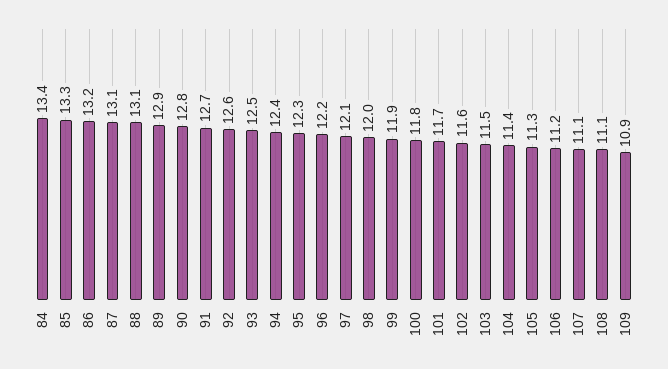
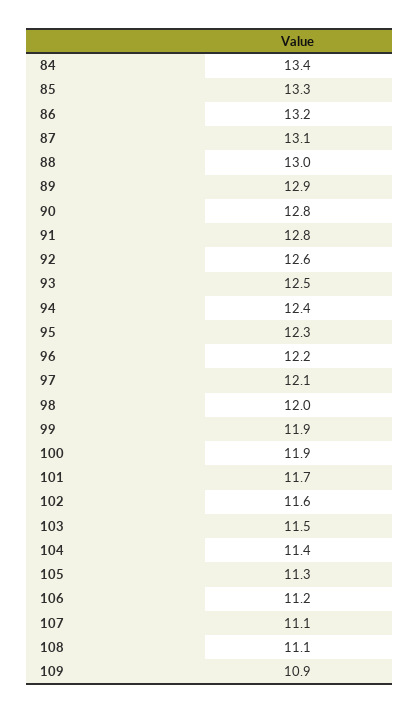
  {
    "84": 13.4,
    "85": 13.3,
    "86": 13.2,
    "87": 13.1,
-   "88": 13.1,
+   "88": 13,
    "89": 12.9,
    "90": 12.8,
-   "91": 12.7,
+   "91": 12.8,
    "92": 12.6,
    "93": 12.5,
    "94": 12.4,
    "95": 12.3,
    "96": 12.2,
    "97": 12.1,
    "98": 12,
    "99": 11.9,
-   "100": 11.8,
+   "100": 11.9,
    "101": 11.7,
    "102": 11.6,
    "103": 11.5,
    "104": 11.4,
    "105": 11.3,
    "106": 11.2,
    "107": 11.1,
    "108": 11.1,
    "109": 10.9
  }

